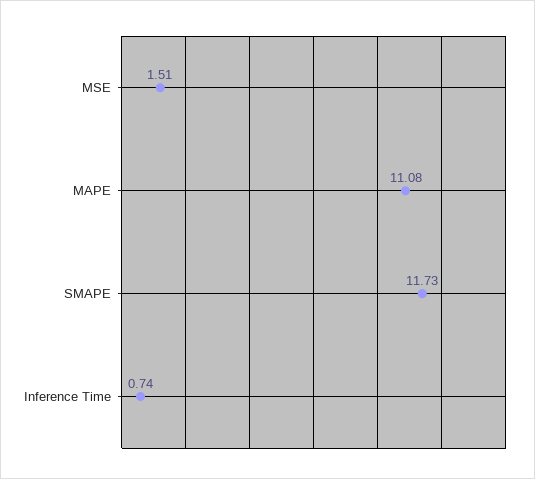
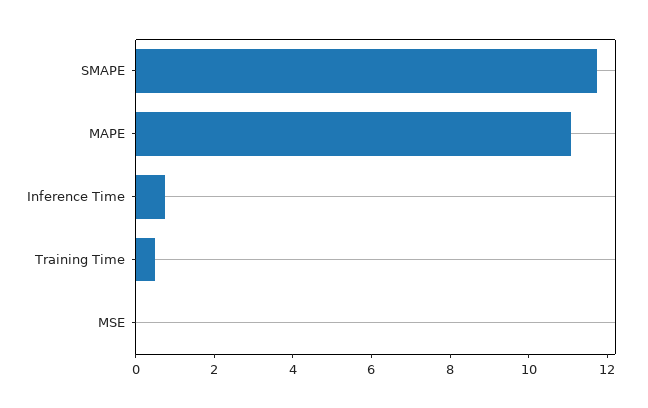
  {
-   "MSE": 1.51,
+   "MSE": 0,
    "MAPE": 11.08,
    "SMAPE": 11.73,
-   "Inference Time": 0.74
+   "Inference Time": 0.74,
+   "Training Time": 0.5
  }

